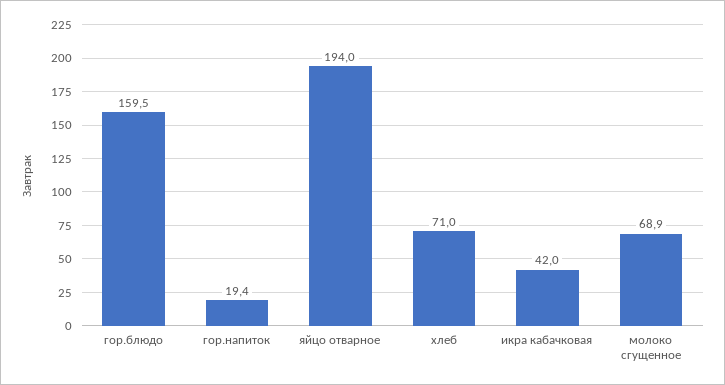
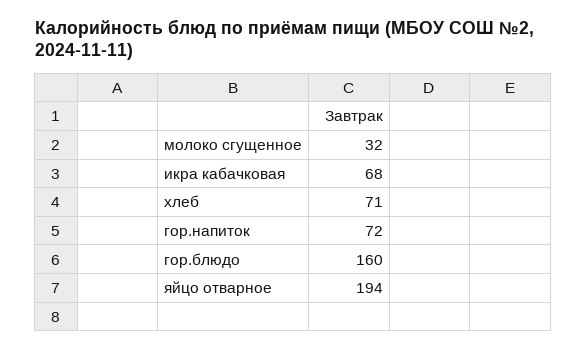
  {
    "гор.блюдо": 159.5,
-   "гор.напиток": 19.4,
+   "гор.напиток": 72,
    "яйцо отварное": 194,
    "хлеб": 71,
-   "икра кабачковая": 42,
+   "икра кабачковая": 68,
-   "молоко сгущенное": 68.9
+   "молоко сгущенное": 32
  }

